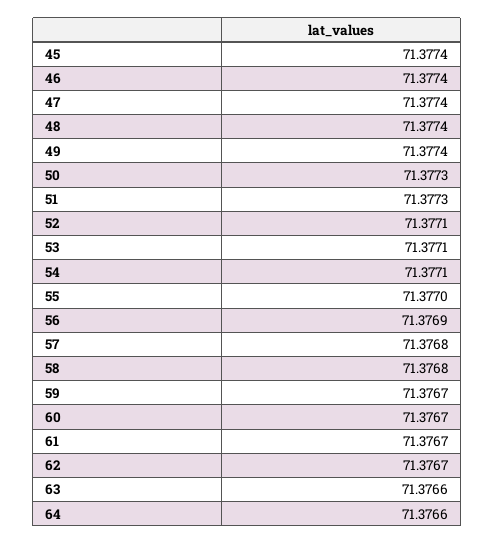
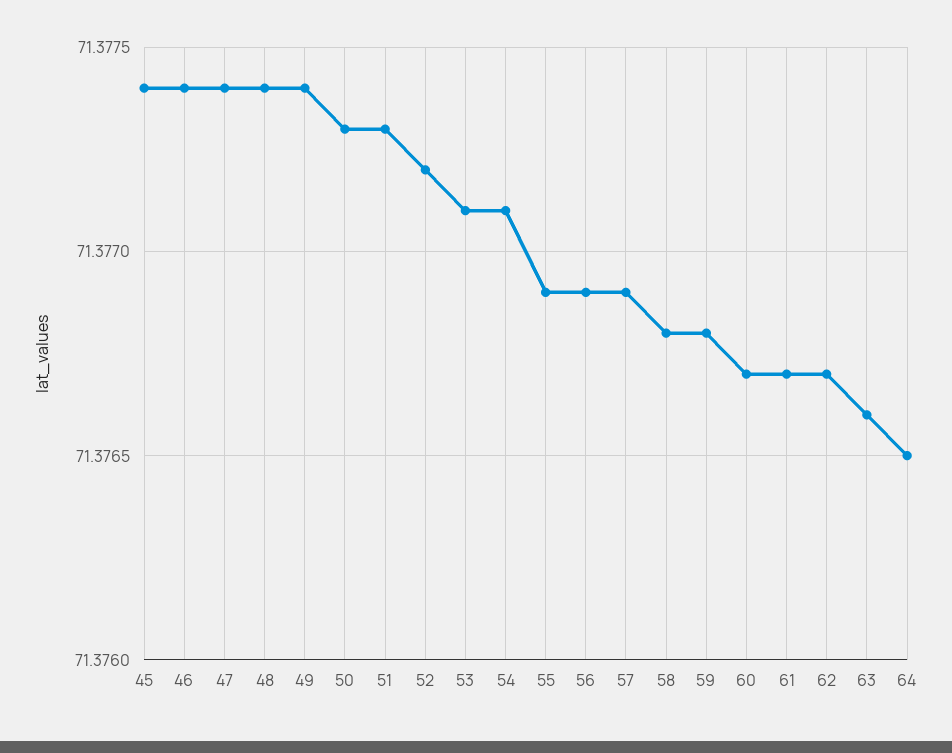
  {
    "45": 71.3774,
    "46": 71.3774,
    "47": 71.3774,
    "48": 71.3774,
    "49": 71.3774,
    "50": 71.3773,
    "51": 71.3773,
-   "52": 71.3771,
+   "52": 71.3772,
    "53": 71.3771,
    "54": 71.3771,
-   "55": 71.377,
+   "55": 71.3769,
    "56": 71.3769,
-   "57": 71.3768,
+   "57": 71.3769,
    "58": 71.3768,
-   "59": 71.3767,
+   "59": 71.3768,
    "60": 71.3767,
    "61": 71.3767,
    "62": 71.3767,
    "63": 71.3766,
-   "64": 71.3766
+   "64": 71.3765
  }

